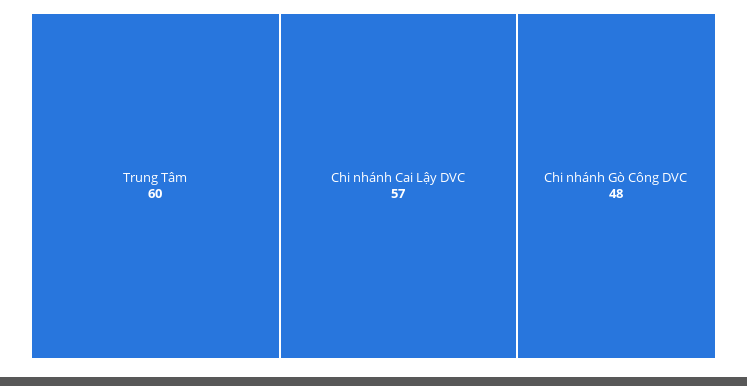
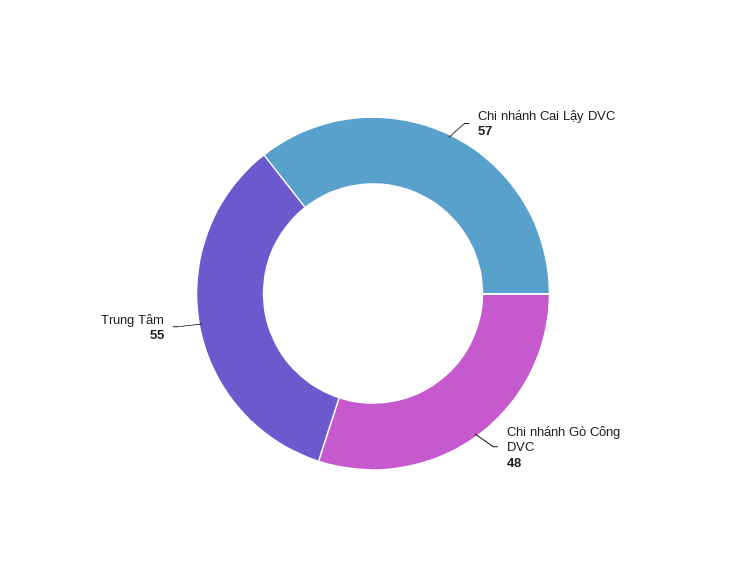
  {
-   "Trung Tâm": 60,
+   "Trung Tâm": 55,
    "Chi nhánh Cai Lậy DVC": 57,
    "Chi nhánh Gò Công DVC": 48
  }

